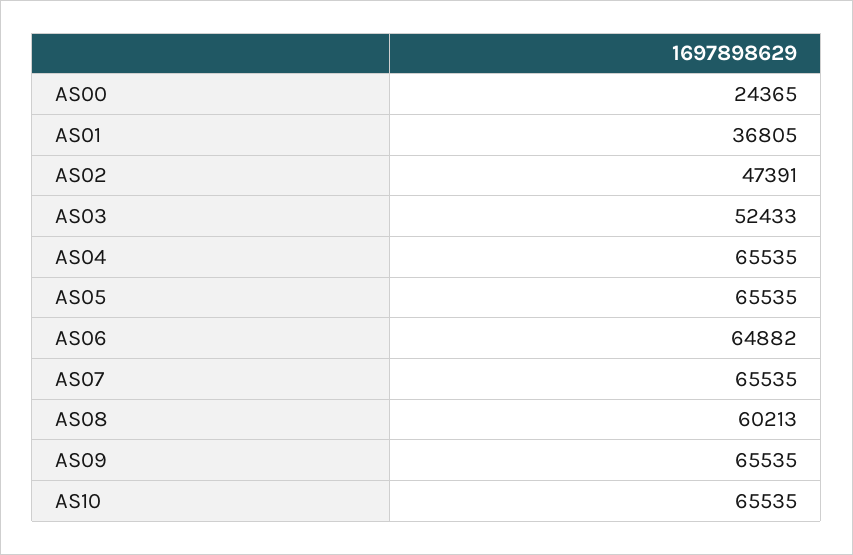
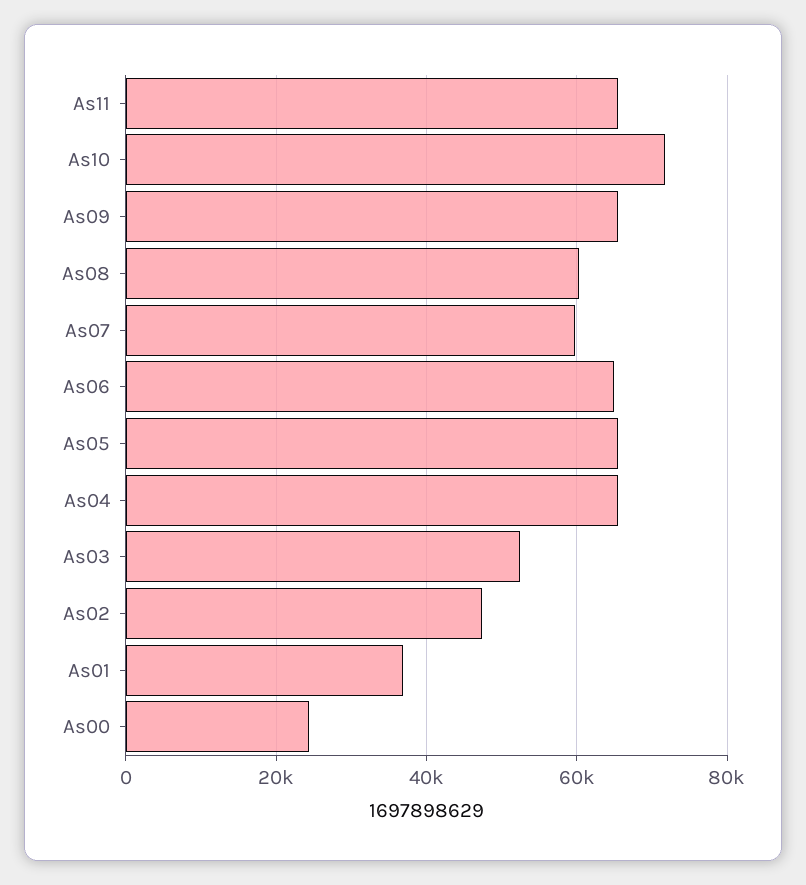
  {
    "AS00": 24365,
    "AS01": 36805,
    "AS02": 47391,
    "AS03": 52433,
    "AS04": 65535,
    "AS05": 65535,
    "AS06": 64882,
-   "AS07": 65535,
+   "AS07": 60000,
    "AS08": 60213,
    "AS09": 65535,
-   "AS10": 65535
+   "AS10": 72000,
+   "As11": 66000
  }

